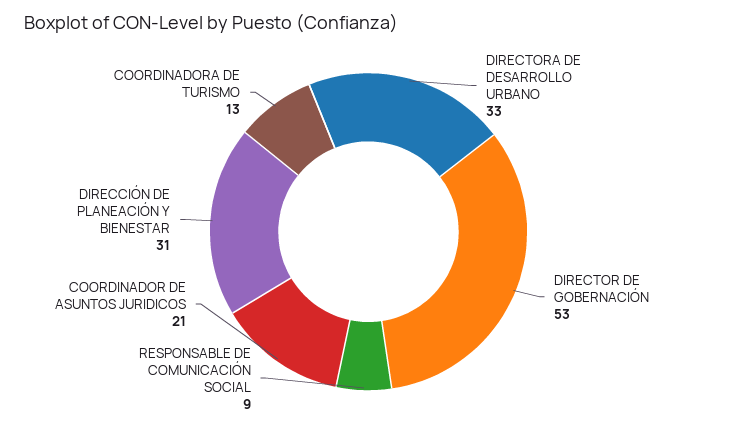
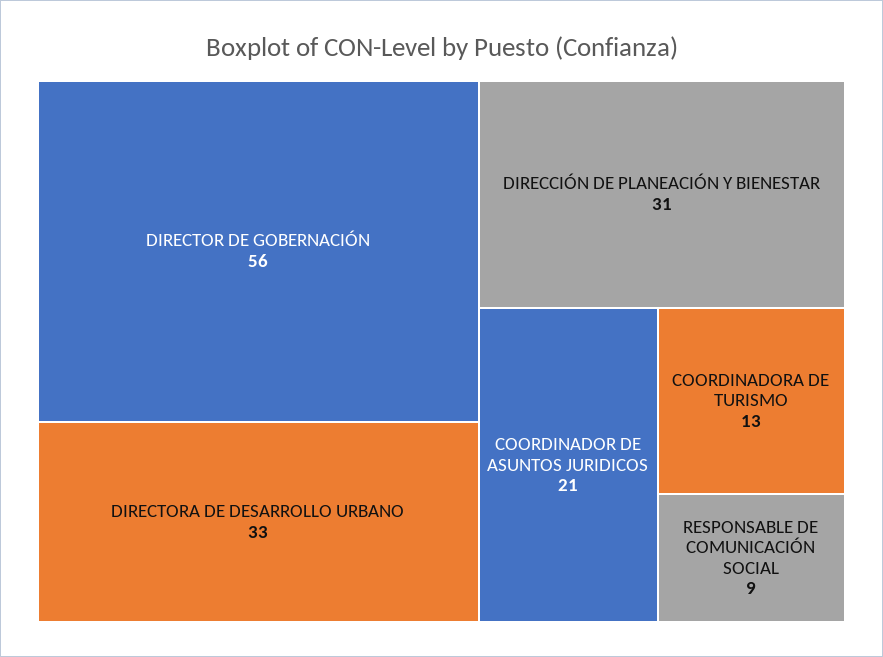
  {
    "DIRECTORA DE DESARROLLO URBANO": 33,
-   "DIRECTOR DE GOBERNACIÓN": 53,
+   "DIRECTOR DE GOBERNACIÓN": 56,
    "RESPONSABLE DE COMUNICACIÓN SOCIAL": 9,
    "COORDINADOR DE ASUNTOS JURIDICOS": 21,
    "DIRECCIÓN DE PLANEACIÓN Y BIENESTAR": 31,
    "COORDINADORA DE TURISMO": 13
  }

